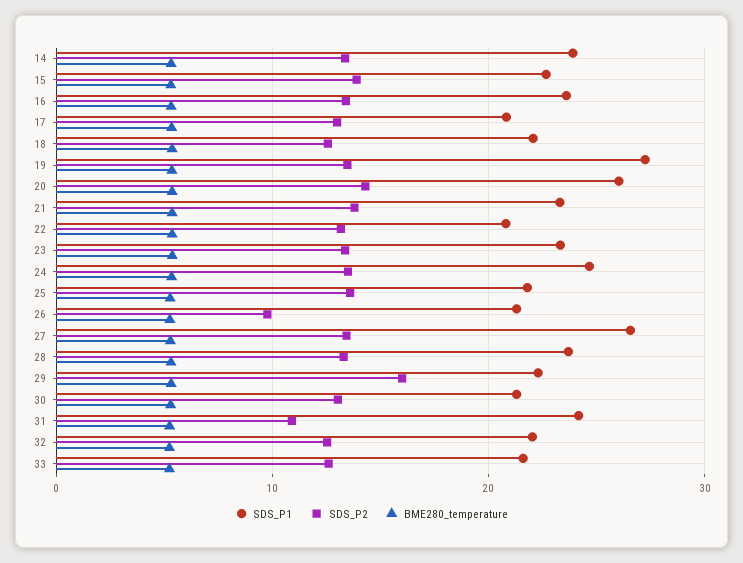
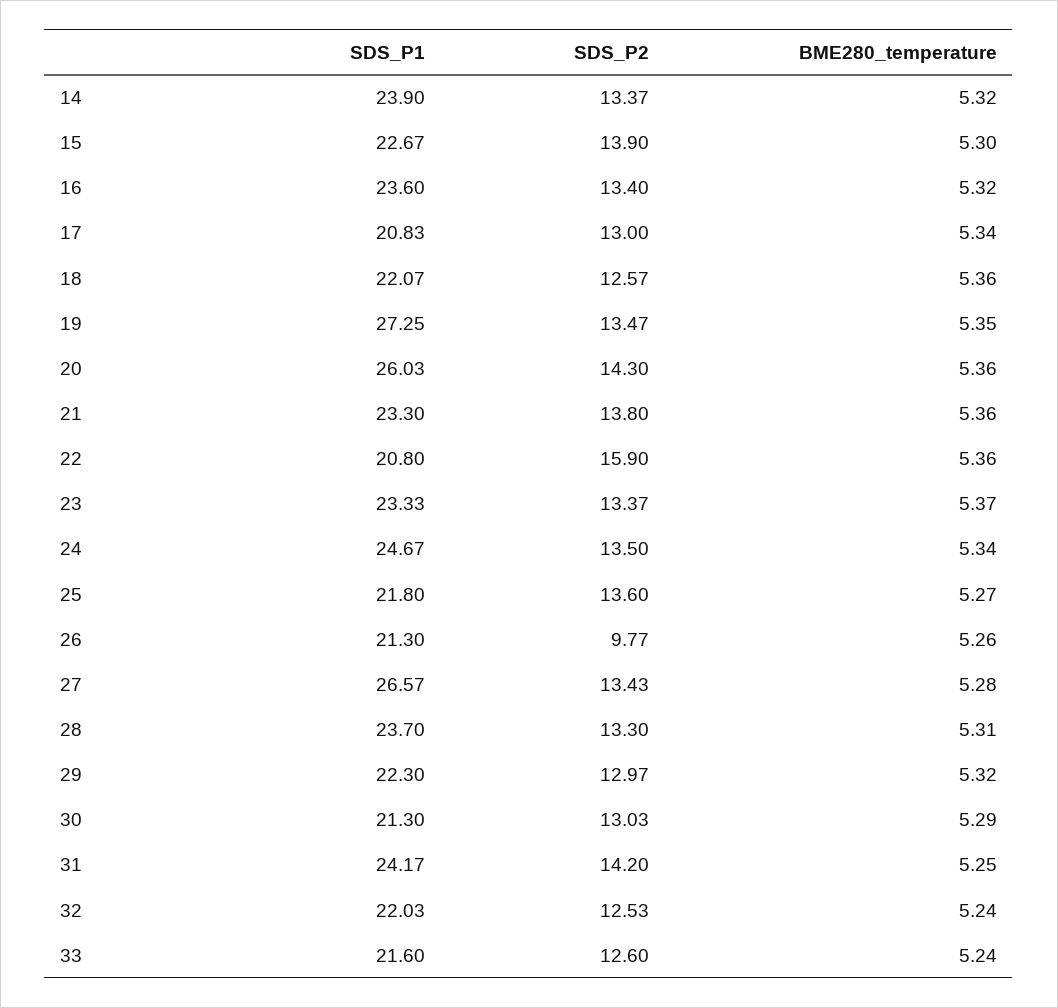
  {
    "SDS_P1": {
      "14": 23.9,
      "15": 22.67,
      "16": 23.6,
      "17": 20.83,
      "18": 22.07,
      "19": 27.25,
      "20": 26.03,
      "21": 23.3,
      "22": 20.8,
      "23": 23.33,
      "24": 24.67,
      "25": 21.8,
      "26": 21.3,
      "27": 26.57,
      "28": 23.7,
      "29": 22.3,
      "30": 21.3,
      "31": 24.17,
      "32": 22.03,
      "33": 21.6
    },
    "SDS_P2": {
      "14": 13.37,
      "15": 13.9,
      "16": 13.4,
      "17": 13,
      "18": 12.57,
      "19": 13.47,
      "20": 14.3,
      "21": 13.8,
-     "22": 13,
+     "22": 15.9,
      "23": 13.37,
      "24": 13.5,
      "25": 13.6,
      "26": 9.77,
      "27": 13.43,
      "28": 13.3,
-     "29": 16,
+     "29": 12.97,
      "30": 13.03,
-     "31": 11,
+     "31": 14.2,
      "32": 12.53,
      "33": 12.6
    },
    "BME280_temperature": {
      "14": 5.32,
      "15": 5.3,
      "16": 5.32,
      "17": 5.34,
      "18": 5.36,
      "19": 5.35,
      "20": 5.36,
      "21": 5.36,
      "22": 5.36,
      "23": 5.37,
      "24": 5.34,
      "25": 5.27,
      "26": 5.26,
      "27": 5.28,
      "28": 5.31,
      "29": 5.32,
      "30": 5.29,
      "31": 5.25,
      "32": 5.24,
      "33": 5.24
    }
  }

